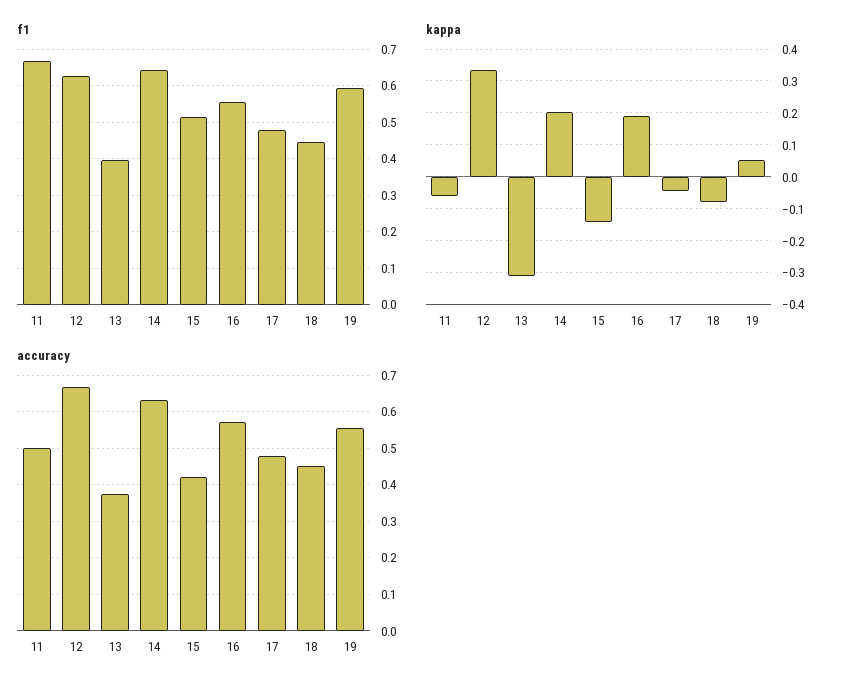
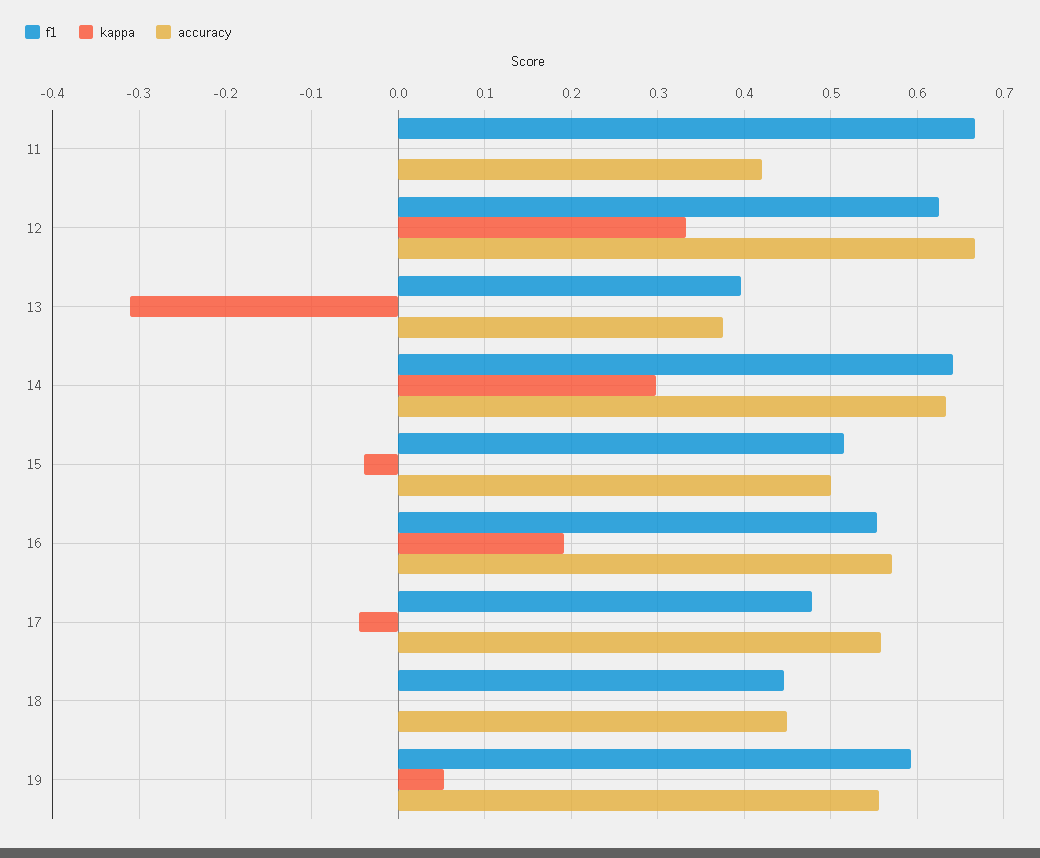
  {
    "f1": {
      "11": 0.67,
      "12": 0.63,
      "13": 0.4,
      "14": 0.64,
      "15": 0.52,
      "16": 0.55,
      "17": 0.48,
      "18": 0.45,
      "19": 0.59
    },
    "kappa": {
-     "11": -0.06,
+     "11": 0,
      "12": 0.33,
      "13": -0.31,
-     "14": 0.2,
+     "14": 0.3,
-     "15": -0.14,
+     "15": -0.04,
      "16": 0.19,
      "17": -0.05,
-     "18": -0.08,
+     "18": 0,
      "19": 0.05
    },
    "accuracy": {
-     "11": 0.5,
+     "11": 0.42,
      "12": 0.67,
      "13": 0.38,
      "14": 0.63,
-     "15": 0.42,
+     "15": 0.5,
      "16": 0.57,
-     "17": 0.48,
+     "17": 0.56,
      "18": 0.45,
      "19": 0.56
    }
  }

